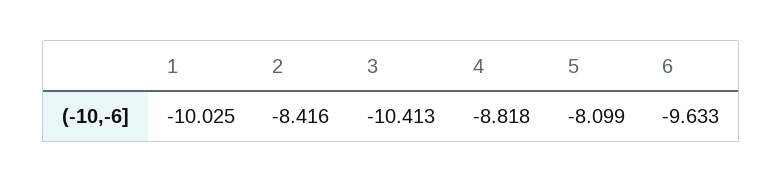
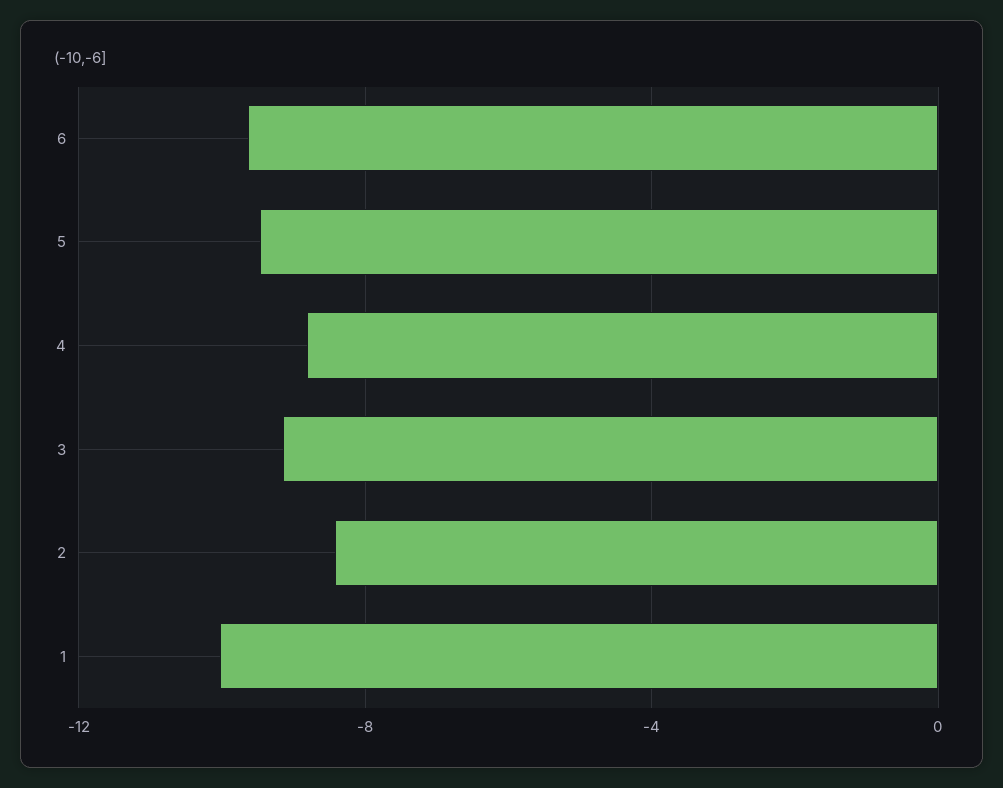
  {
    "1": -10.025,
    "2": -8.416,
-   "3": -10.413,
+   "3": -9,
    "4": -8.818,
-   "5": -8.099,
+   "5": -9.5,
    "6": -9.633
  }

